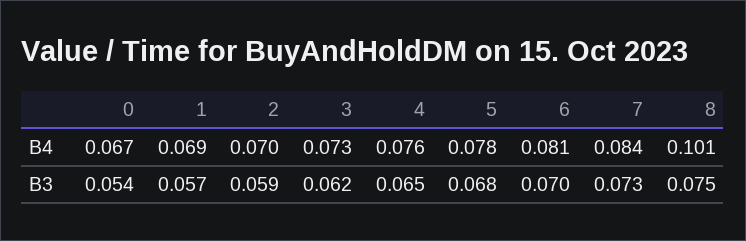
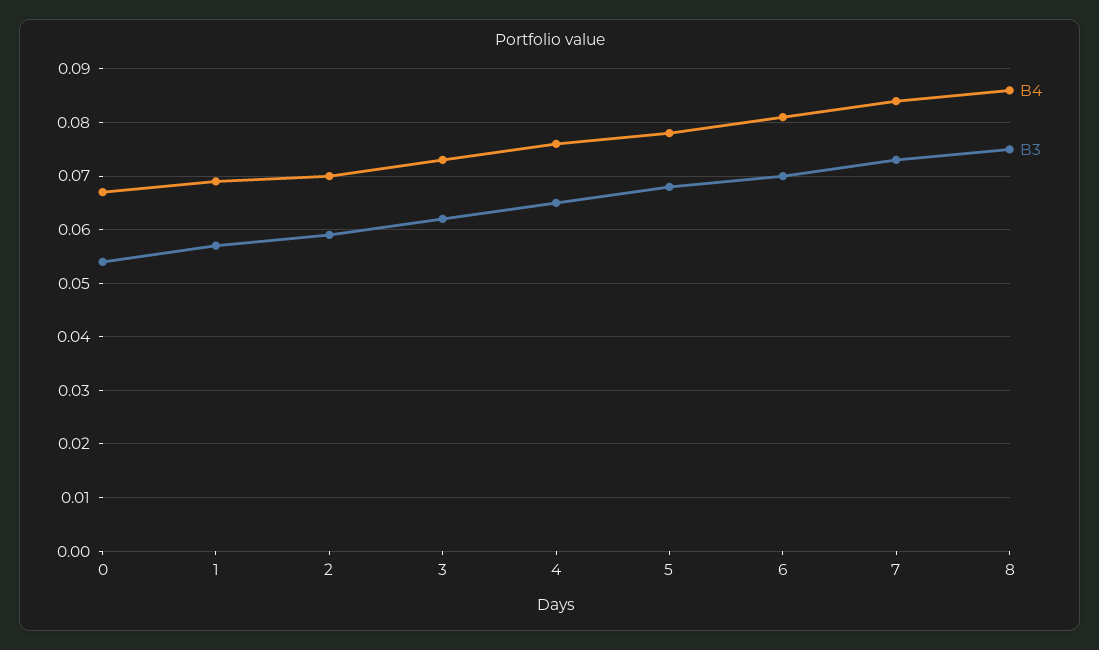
  {
    "B4": {
      "0": 0.067,
      "1": 0.069,
      "2": 0.07,
      "3": 0.073,
      "4": 0.076,
      "5": 0.078,
      "6": 0.081,
      "7": 0.084,
-     "8": 0.101
+     "8": 0.085
    },
    "B3": {
      "0": 0.054,
      "1": 0.057,
      "2": 0.059,
      "3": 0.062,
      "4": 0.065,
      "5": 0.068,
      "6": 0.07,
      "7": 0.073,
      "8": 0.075
    }
  }

